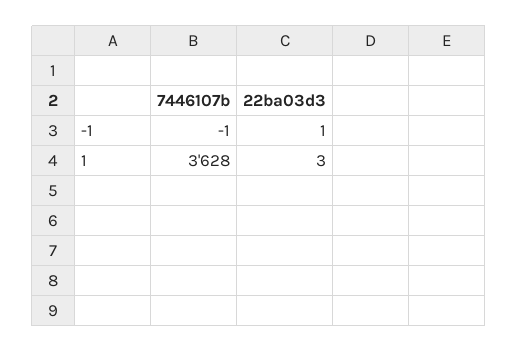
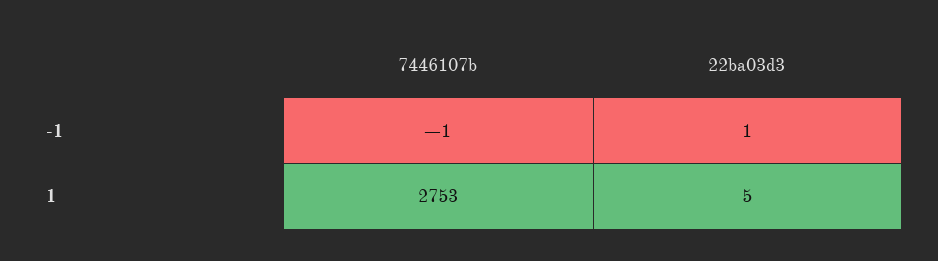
  {
    "7446107b": {
      "-1": -1,
-     "1": 3628
+     "1": 2753
    },
    "22ba03d3": {
      "-1": 1,
-     "1": 3
+     "1": 5
    }
  }

